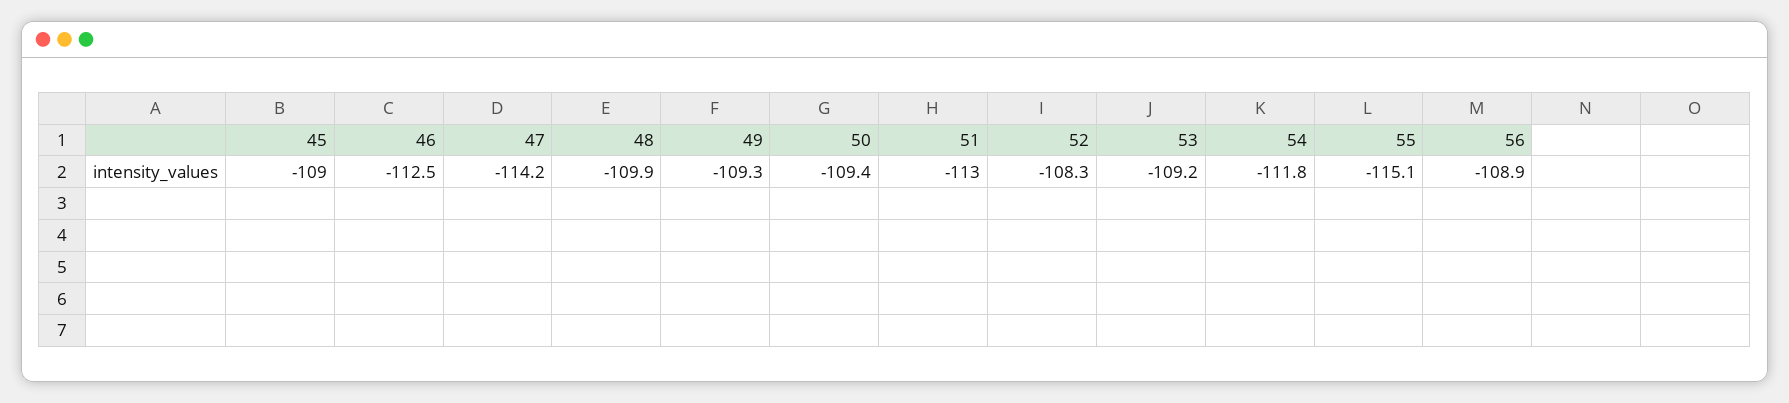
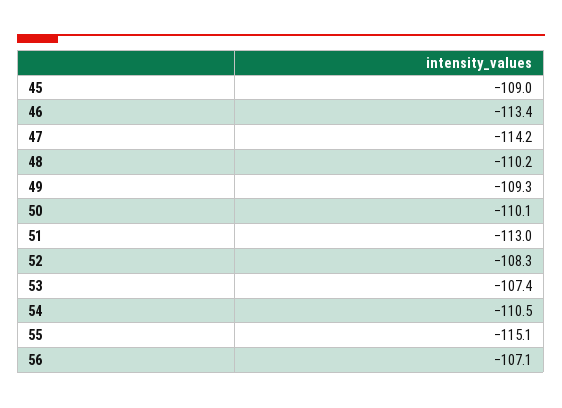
  {
    "45": -109,
-   "46": -112.5,
+   "46": -113.4,
    "47": -114.2,
-   "48": -109.9,
+   "48": -110.2,
    "49": -109.3,
-   "50": -109.4,
+   "50": -110.1,
    "51": -113,
    "52": -108.3,
-   "53": -109.2,
+   "53": -107.4,
-   "54": -111.8,
+   "54": -110.5,
    "55": -115.1,
-   "56": -108.9
+   "56": -107.1
  }

